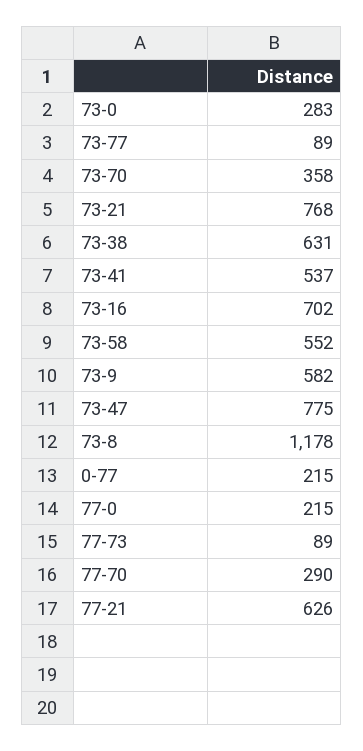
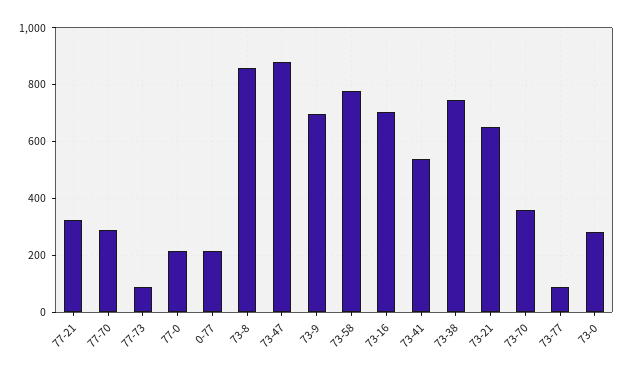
  {
    "73-0": 283,
    "73-77": 89,
    "73-70": 358,
-   "73-21": 768,
+   "73-21": 650,
-   "73-38": 631,
+   "73-38": 750,
    "73-41": 537,
    "73-16": 702,
-   "73-58": 552,
+   "73-58": 775,
-   "73-9": 582,
+   "73-9": 700,
-   "73-47": 775,
+   "73-47": 875,
-   "73-8": 1178,
+   "73-8": 850,
    "0-77": 215,
    "77-0": 215,
    "77-73": 89,
    "77-70": 290,
-   "77-21": 626
+   "77-21": 325
  }

